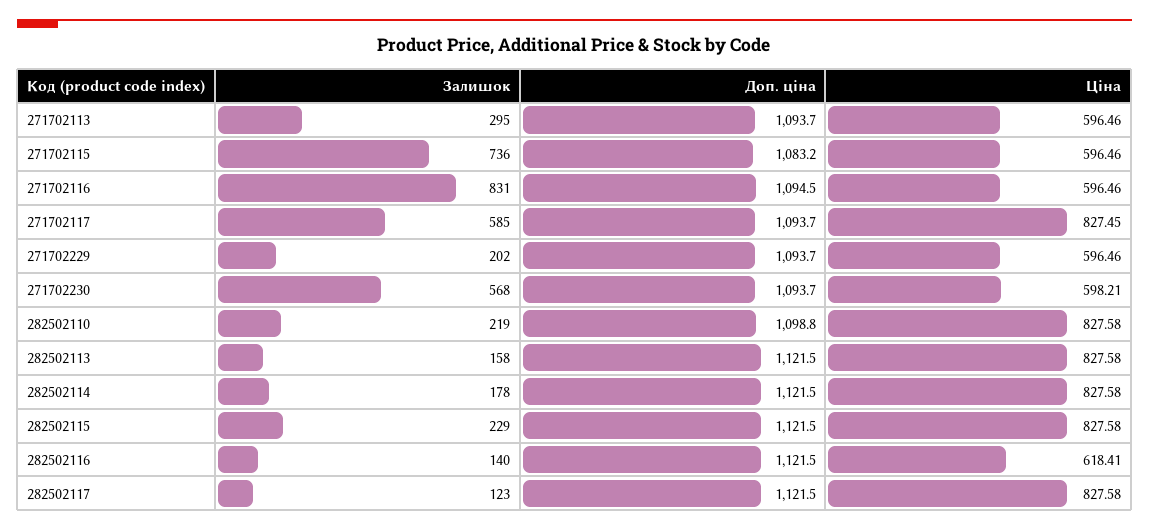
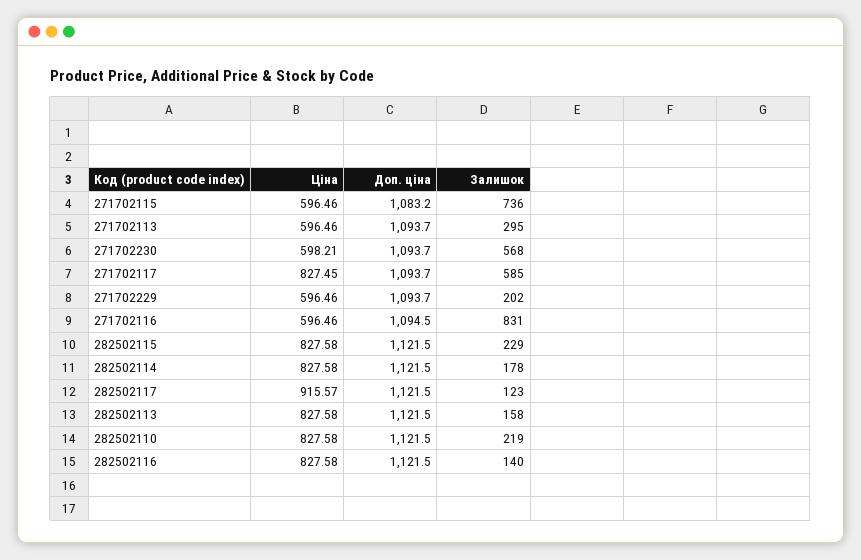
  {
    "Залишок": {
      "271702113": 295,
      "271702115": 736,
      "271702116": 831,
      "271702117": 585,
      "271702229": 202,
      "271702230": 568,
      "282502110": 219,
      "282502113": 158,
      "282502114": 178,
      "282502115": 229,
      "282502116": 140,
      "282502117": 123
    },
    "Доп. ціна": {
      "271702113": 1093.7,
      "271702115": 1083.2,
      "271702116": 1094.5,
      "271702117": 1093.7,
      "271702229": 1093.7,
      "271702230": 1093.7,
-     "282502110": 1098.8,
+     "282502110": 1121.5,
      "282502113": 1121.5,
      "282502114": 1121.5,
      "282502115": 1121.5,
      "282502116": 1121.5,
      "282502117": 1121.5
    },
    "Ціна": {
      "271702113": 596.46,
      "271702115": 596.46,
      "271702116": 596.46,
      "271702117": 827.45,
      "271702229": 596.46,
      "271702230": 598.21,
      "282502110": 827.58,
      "282502113": 827.58,
      "282502114": 827.58,
      "282502115": 827.58,
-     "282502116": 618.41,
+     "282502116": 827.58,
-     "282502117": 827.58
+     "282502117": 915.57
    }
  }

